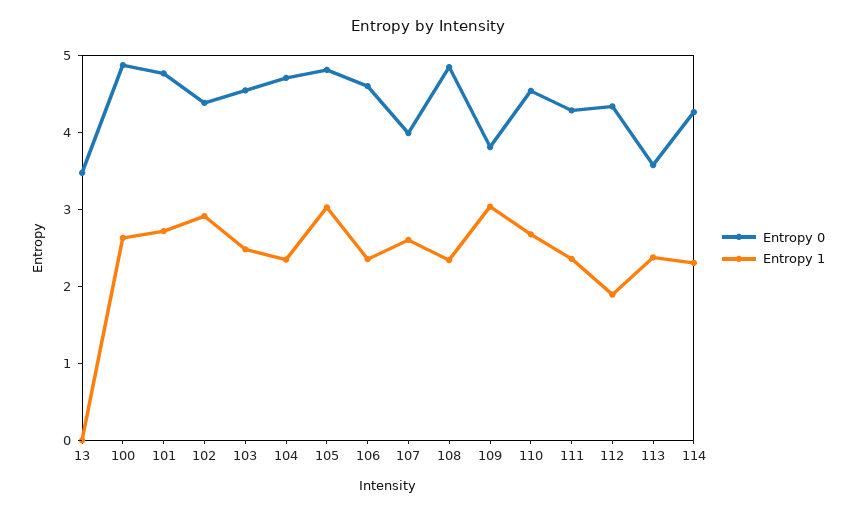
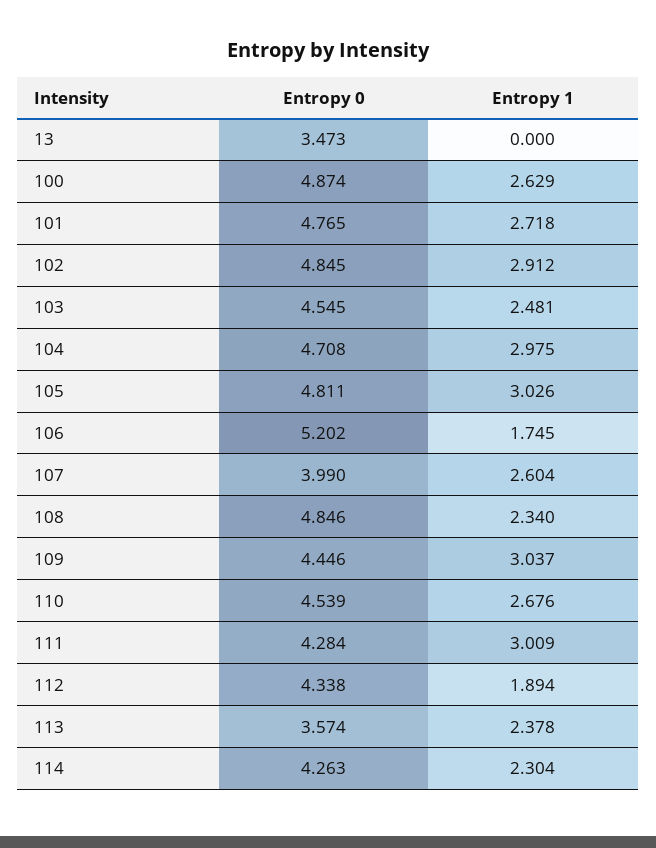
  {
    "Entropy 0": {
      "13": 3.473,
      "100": 4.874,
      "101": 4.765,
-     "102": 4.4,
+     "102": 4.845,
      "103": 4.545,
      "104": 4.708,
      "105": 4.811,
-     "106": 4.6,
+     "106": 5.202,
      "107": 3.99,
      "108": 4.846,
-     "109": 3.8,
+     "109": 4.446,
      "110": 4.539,
      "111": 4.284,
      "112": 4.338,
      "113": 3.574,
      "114": 4.263
    },
    "Entropy 1": {
      "13": 0,
      "100": 2.629,
      "101": 2.718,
      "102": 2.912,
      "103": 2.481,
-     "104": 2.4,
+     "104": 2.975,
      "105": 3.026,
-     "106": 2.4,
+     "106": 1.745,
      "107": 2.604,
      "108": 2.34,
      "109": 3.037,
      "110": 2.676,
-     "111": 2.4,
+     "111": 3.009,
      "112": 1.894,
      "113": 2.378,
      "114": 2.304
    }
  }

